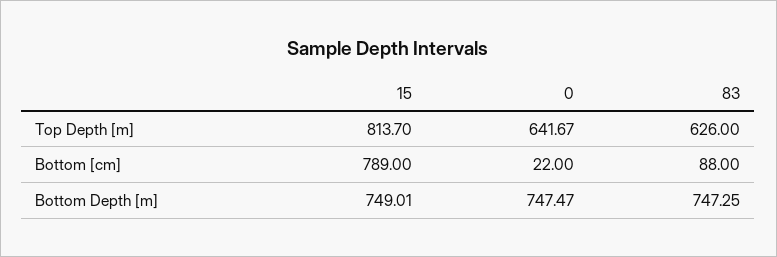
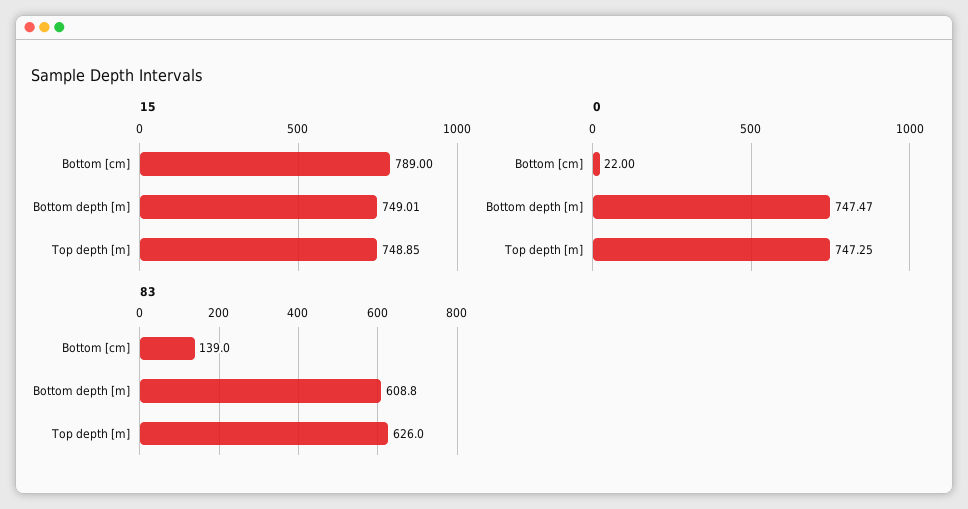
  {
    "15": {
-     "Top Depth [m]": 813.7,
+     "Top Depth [m]": 748.85,
      "Bottom [cm]": 789,
      "Bottom Depth [m]": 749.01
    },
    "0": {
-     "Top Depth [m]": 641.67,
+     "Top Depth [m]": 747.25,
      "Bottom [cm]": 22,
      "Bottom Depth [m]": 747.47
    },
    "83": {
      "Top Depth [m]": 626,
-     "Bottom [cm]": 88,
+     "Bottom [cm]": 139,
-     "Bottom Depth [m]": 747.25
+     "Bottom Depth [m]": 608.8
    }
  }

